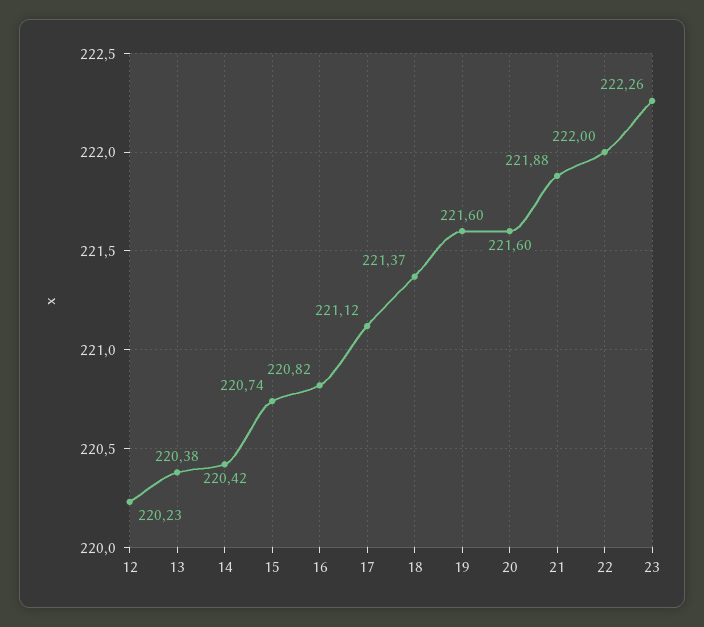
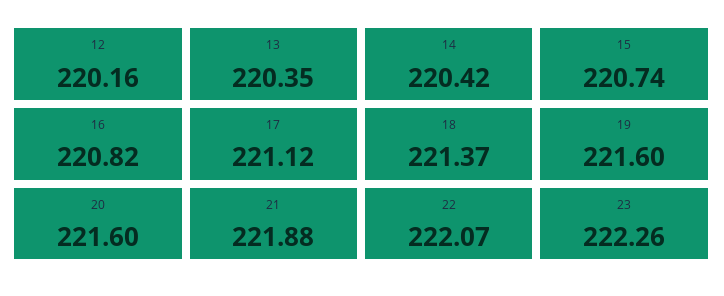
  {
-   "12": 220.23,
+   "12": 220.16,
-   "13": 220.38,
+   "13": 220.35,
    "14": 220.42,
    "15": 220.74,
    "16": 220.82,
    "17": 221.12,
    "18": 221.37,
    "19": 221.6,
    "20": 221.6,
    "21": 221.88,
-   "22": 222,
+   "22": 222.07,
    "23": 222.26
  }

